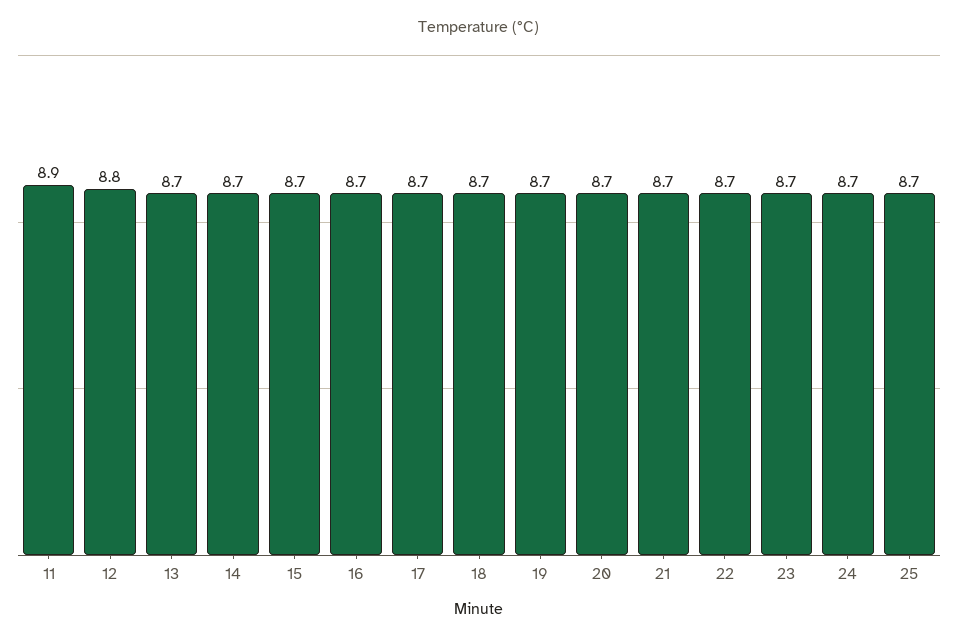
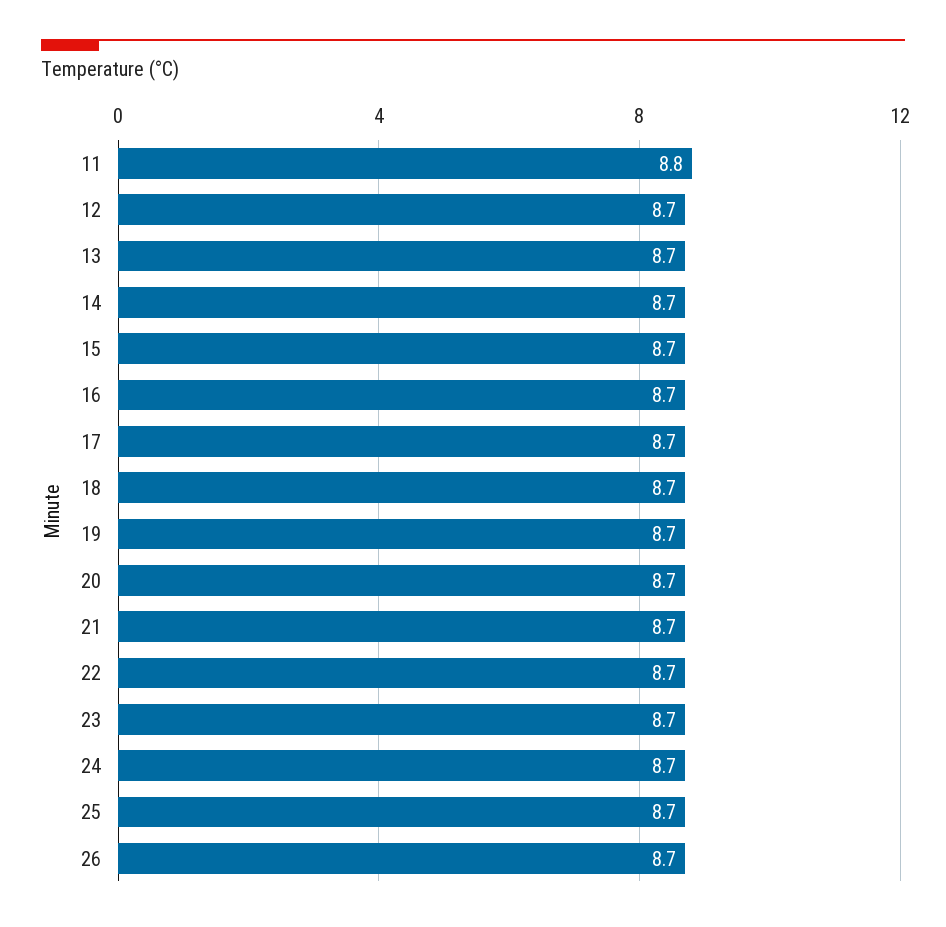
  {
-   "11": 8.9,
+   "11": 8.8,
-   "12": 8.8,
+   "12": 8.7,
    "13": 8.7,
    "14": 8.7,
    "15": 8.7,
    "16": 8.7,
    "17": 8.7,
    "18": 8.7,
    "19": 8.7,
    "20": 8.7,
    "21": 8.7,
    "22": 8.7,
    "23": 8.7,
    "24": 8.7,
-   "25": 8.7
+   "25": 8.7,
+   "26": 8.7
  }

